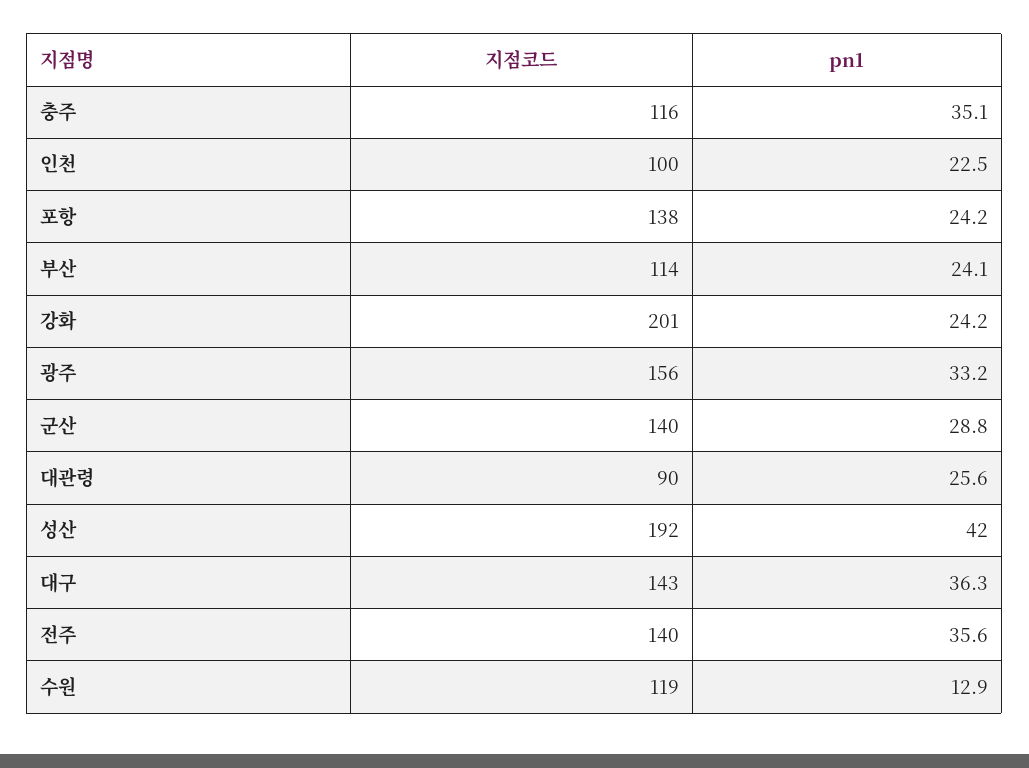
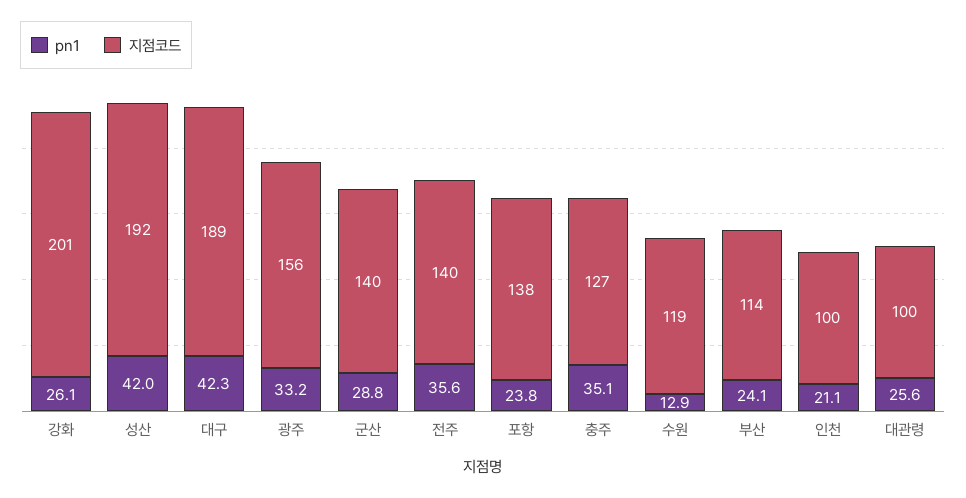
  {
    "지점코드": {
-     "충주": 116,
+     "충주": 127,
      "인천": 100,
      "포항": 138,
      "부산": 114,
      "강화": 201,
      "광주": 156,
      "군산": 140,
-     "대관령": 90,
+     "대관령": 100,
      "성산": 192,
-     "대구": 143,
+     "대구": 189,
      "전주": 140,
      "수원": 119
    },
    "pn1": {
      "충주": 35.1,
-     "인천": 22.5,
+     "인천": 21.1,
-     "포항": 24.2,
+     "포항": 23.8,
      "부산": 24.1,
-     "강화": 24.2,
+     "강화": 26.1,
      "광주": 33.2,
      "군산": 28.8,
      "대관령": 25.6,
      "성산": 42,
-     "대구": 36.3,
+     "대구": 42.3,
      "전주": 35.6,
      "수원": 12.9
    }
  }

